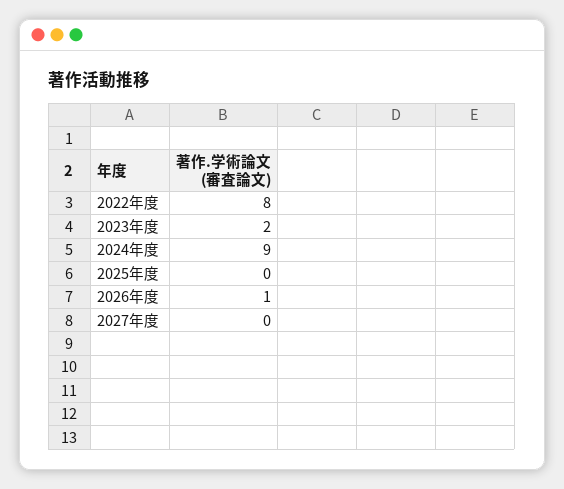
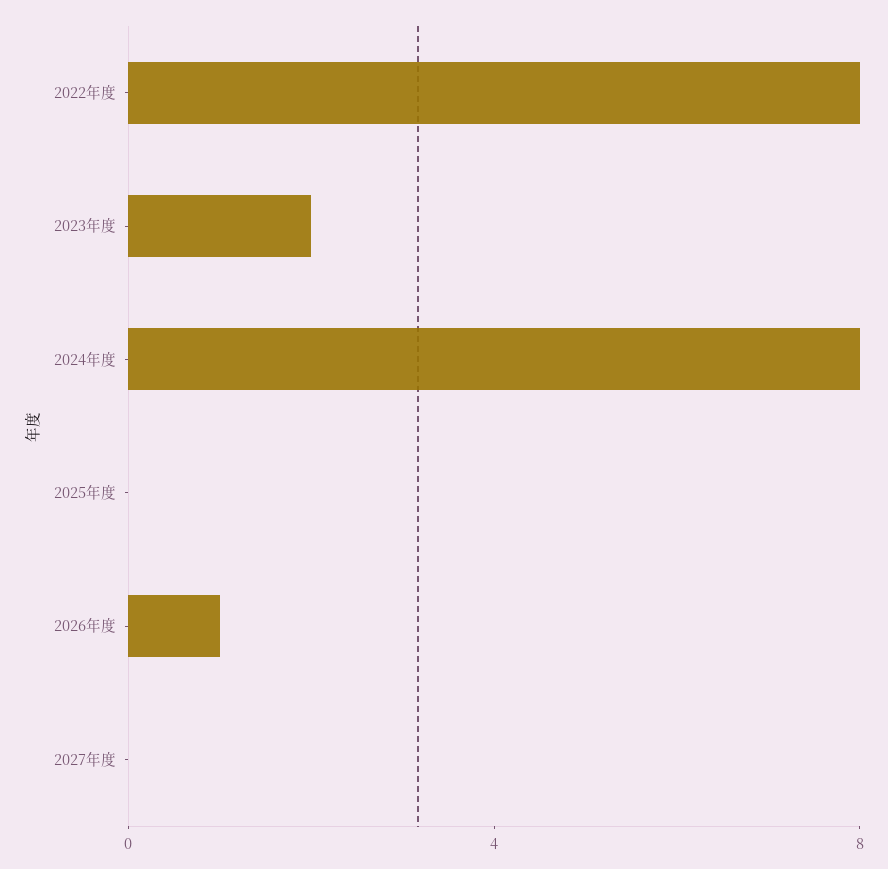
  {
    "2022年度": 8,
    "2023年度": 2,
-   "2024年度": 9,
+   "2024年度": 8,
    "2025年度": 0,
    "2026年度": 1,
    "2027年度": 0
  }

